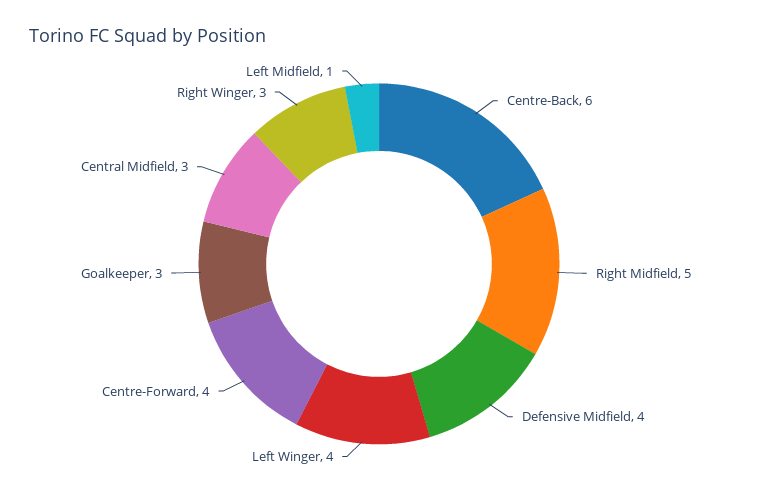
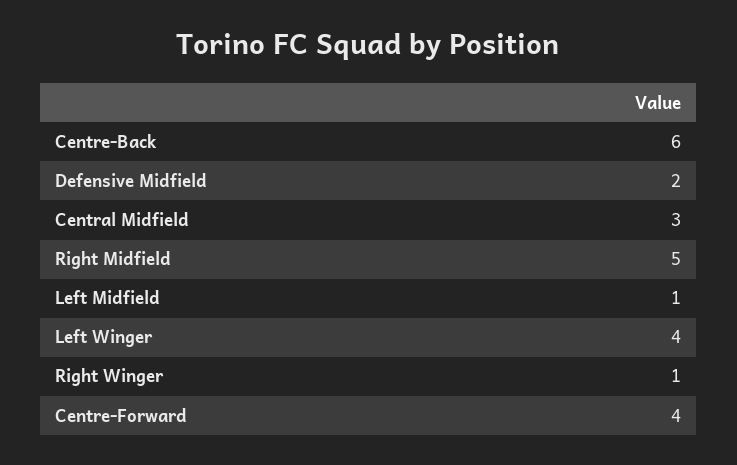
  {
    "Centre-Back": 6,
    "Right Midfield": 5,
-   "Defensive Midfield": 4,
+   "Defensive Midfield": 2,
    "Left Winger": 4,
    "Centre-Forward": 4,
-   "Goalkeeper": 3,
    "Central Midfield": 3,
-   "Right Winger": 3,
+   "Right Winger": 1,
    "Left Midfield": 1
  }

